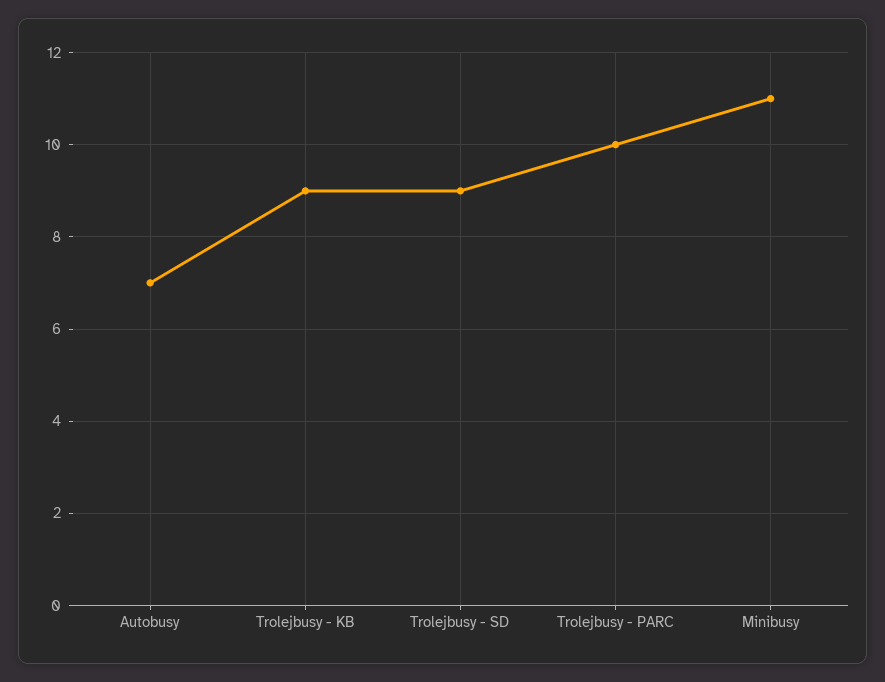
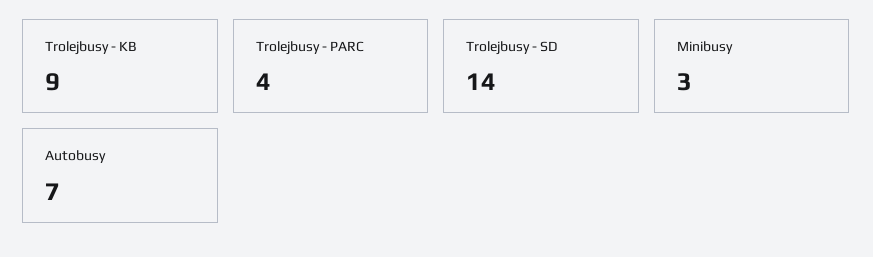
  {
    "Autobusy": 7,
    "Trolejbusy - KB": 9,
-   "Trolejbusy - SD": 9,
+   "Trolejbusy - SD": 14,
-   "Trolejbusy - PARC": 10,
+   "Trolejbusy - PARC": 4,
-   "Minibusy": 11
+   "Minibusy": 3
  }

